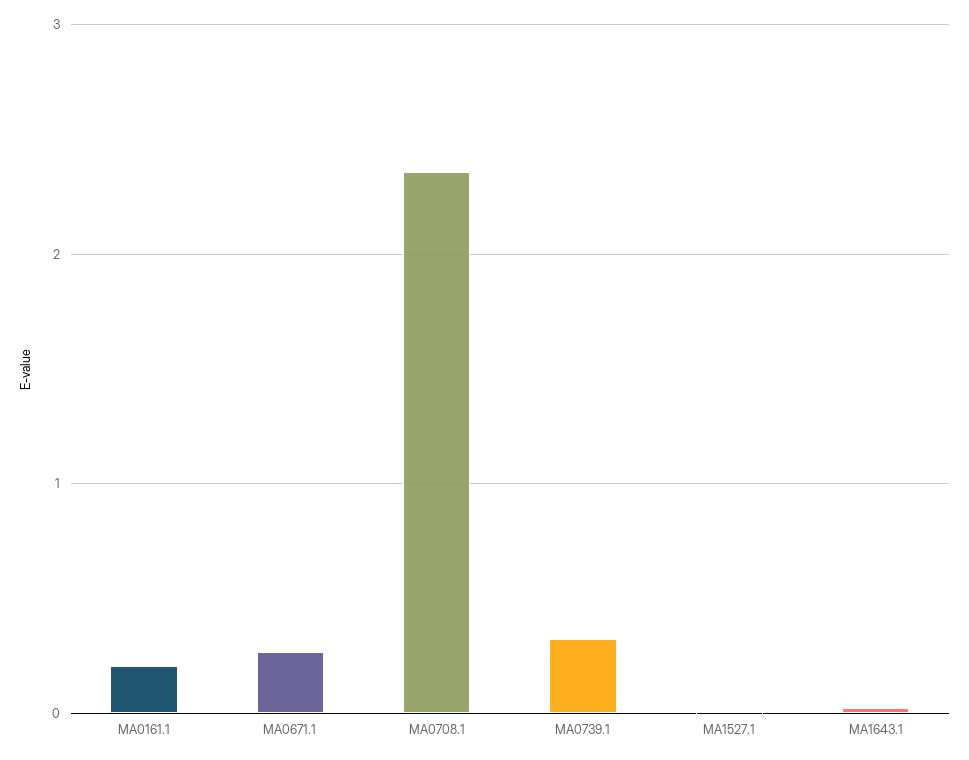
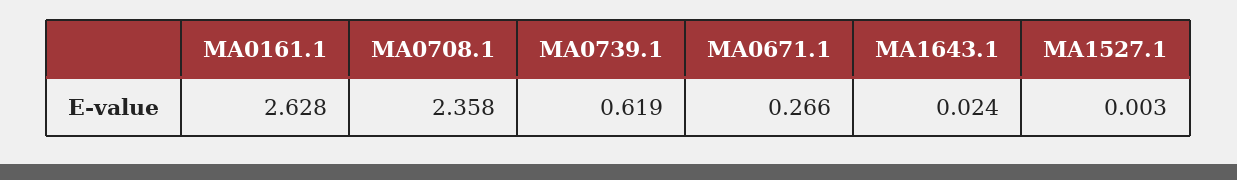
  {
-   "MA0161.1": 0.2,
+   "MA0161.1": 2.628,
    "MA0671.1": 0.266,
    "MA0708.1": 2.358,
-   "MA0739.1": 0.3,
+   "MA0739.1": 0.619,
    "MA1527.1": 0.003,
    "MA1643.1": 0.024
  }

